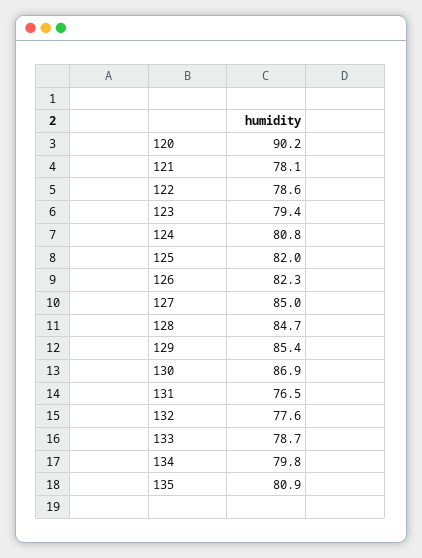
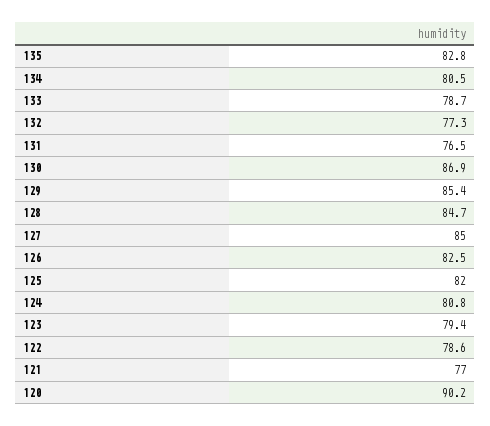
  {
    "120": 90.2,
-   "121": 78.1,
+   "121": 77,
    "122": 78.6,
    "123": 79.4,
    "124": 80.8,
    "125": 82,
-   "126": 82.3,
+   "126": 82.5,
    "127": 85,
    "128": 84.7,
    "129": 85.4,
    "130": 86.9,
    "131": 76.5,
-   "132": 77.6,
+   "132": 77.3,
    "133": 78.7,
-   "134": 79.8,
+   "134": 80.5,
-   "135": 80.9
+   "135": 82.8
  }

